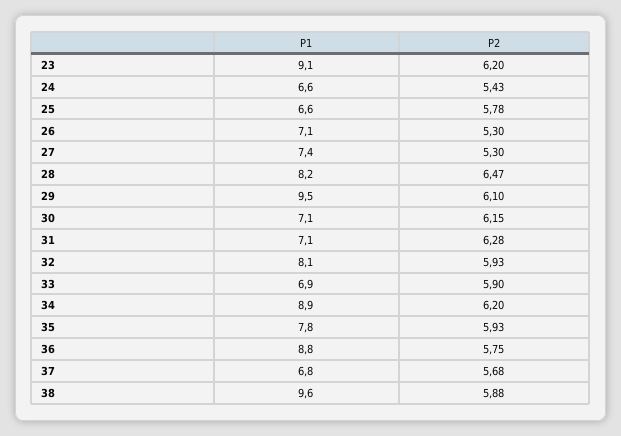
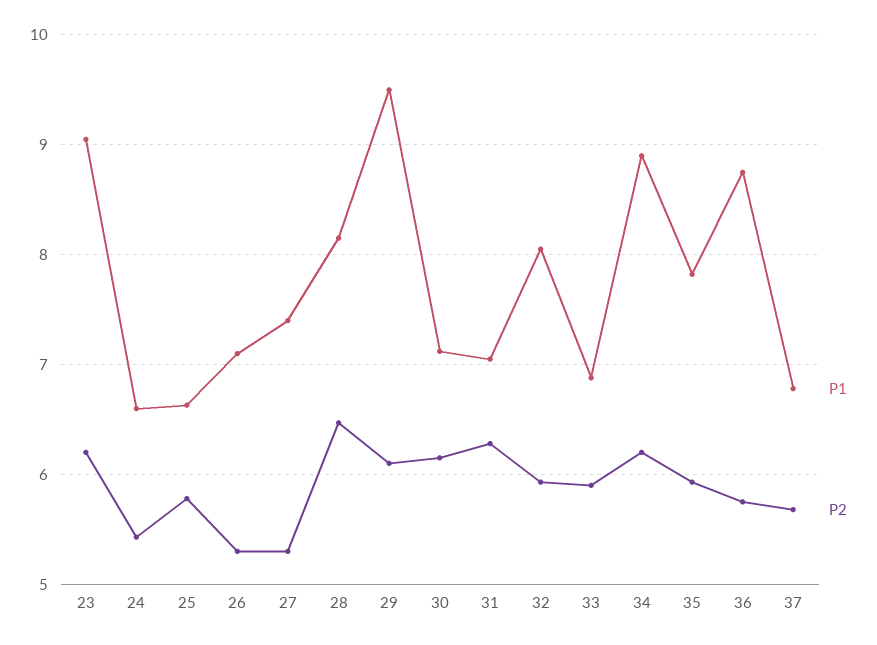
  {
    "P1": {
      "23": 9.1,
      "24": 6.6,
      "25": 6.6,
      "26": 7.1,
      "27": 7.4,
      "28": 8.2,
      "29": 9.5,
      "30": 7.1,
      "31": 7.1,
      "32": 8.1,
      "33": 6.9,
      "34": 8.9,
      "35": 7.8,
      "36": 8.8,
-     "37": 6.8,
+     "37": 6.8
-     "38": 9.6
    },
    "P2": {
      "23": 6.2,
      "24": 5.43,
      "25": 5.78,
      "26": 5.3,
      "27": 5.3,
      "28": 6.47,
      "29": 6.1,
      "30": 6.15,
      "31": 6.28,
      "32": 5.93,
      "33": 5.9,
      "34": 6.2,
      "35": 5.93,
      "36": 5.75,
-     "37": 5.68,
+     "37": 5.68
-     "38": 5.88
    }
  }

